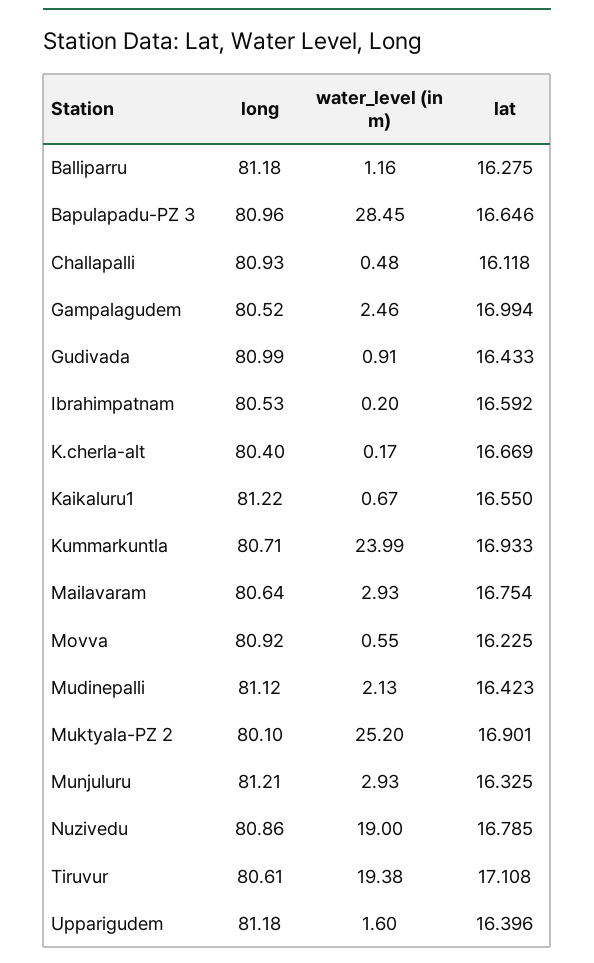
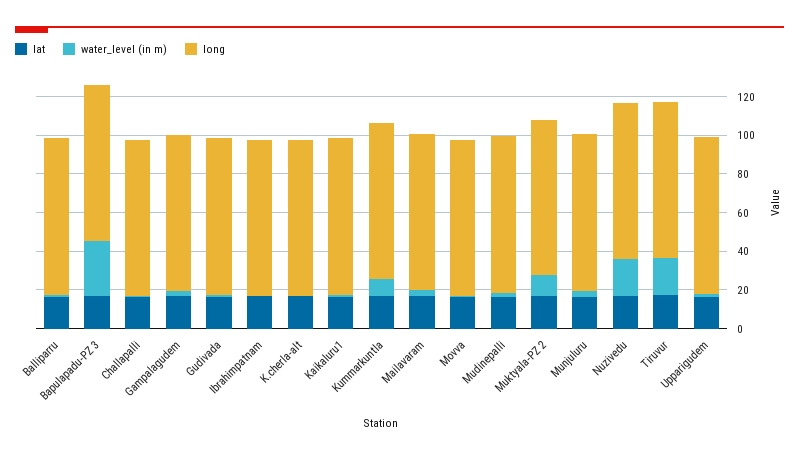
  {
    "long": {
      "Balliparru": 81.18,
      "Bapulapadu-PZ 3": 80.96,
      "Challapalli": 80.93,
      "Gampalagudem": 80.52,
      "Gudivada": 80.99,
      "Ibrahimpatnam": 80.53,
      "K.cherla-alt": 80.4,
      "Kaikaluru1": 81.22,
      "Kummarkuntla": 80.71,
      "Mailavaram": 80.64,
      "Movva": 80.92,
      "Mudinepalli": 81.12,
      "Muktyala-PZ 2": 80.1,
      "Munjuluru": 81.21,
      "Nuzivedu": 80.86,
      "Tiruvur": 80.61,
      "Upparigudem": 81.18
    },
    "water_level (in m)": {
      "Balliparru": 1.16,
      "Bapulapadu-PZ 3": 28.45,
      "Challapalli": 0.48,
      "Gampalagudem": 2.46,
      "Gudivada": 0.91,
      "Ibrahimpatnam": 0.2,
      "K.cherla-alt": 0.17,
      "Kaikaluru1": 0.67,
-     "Kummarkuntla": 23.99,
+     "Kummarkuntla": 10,
      "Mailavaram": 2.93,
      "Movva": 0.55,
      "Mudinepalli": 2.13,
-     "Muktyala-PZ 2": 25.2,
+     "Muktyala-PZ 2": 10,
      "Munjuluru": 2.93,
      "Nuzivedu": 19,
      "Tiruvur": 19.38,
      "Upparigudem": 1.6
    },
    "lat": {
      "Balliparru": 16.275,
      "Bapulapadu-PZ 3": 16.646,
      "Challapalli": 16.118,
      "Gampalagudem": 16.994,
      "Gudivada": 16.433,
      "Ibrahimpatnam": 16.592,
      "K.cherla-alt": 16.669,
      "Kaikaluru1": 16.55,
      "Kummarkuntla": 16.933,
      "Mailavaram": 16.754,
      "Movva": 16.225,
      "Mudinepalli": 16.423,
      "Muktyala-PZ 2": 16.901,
      "Munjuluru": 16.325,
      "Nuzivedu": 16.785,
      "Tiruvur": 17.108,
      "Upparigudem": 16.396
    }
  }

